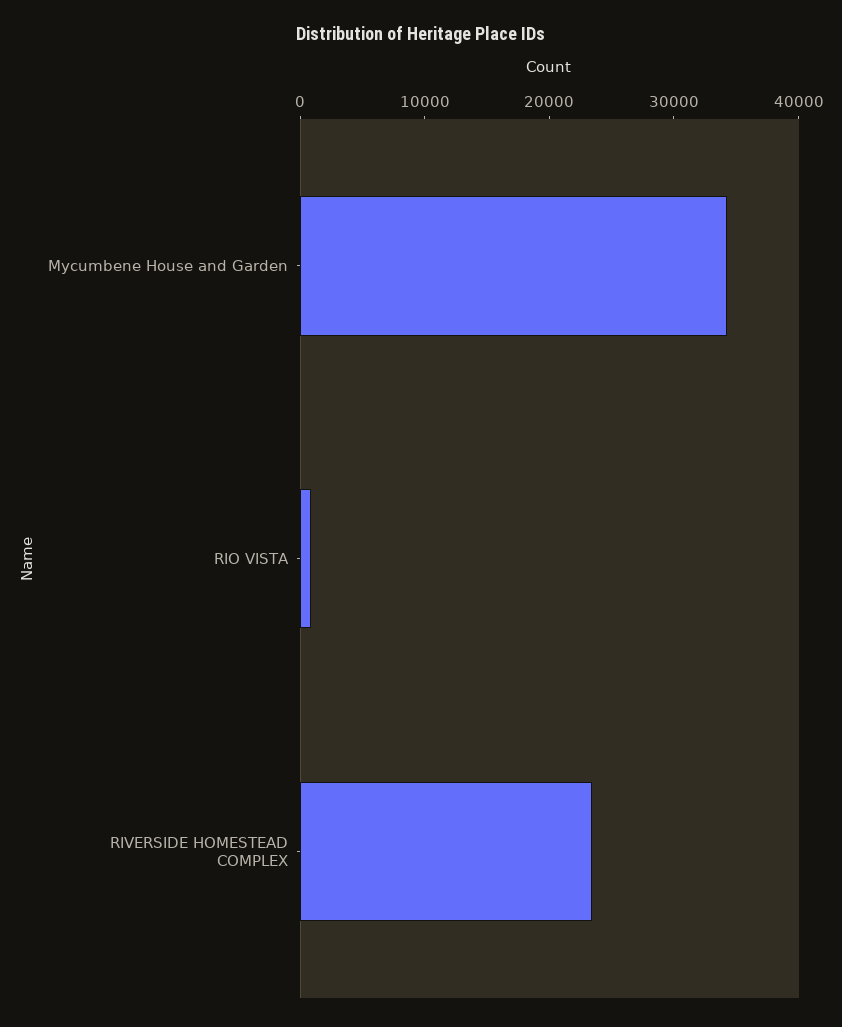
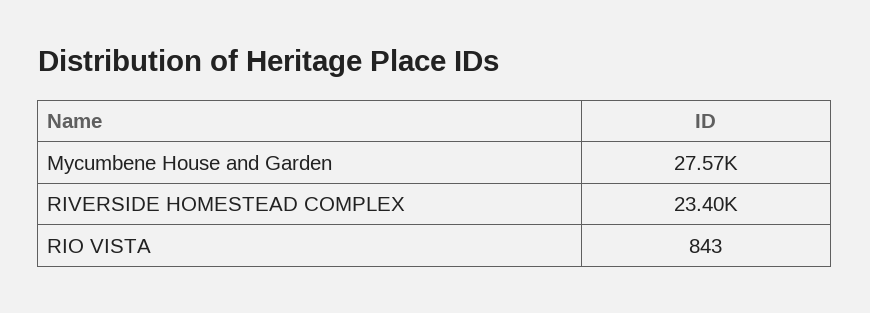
  {
-   "Mycumbene House and Garden": 34000,
+   "Mycumbene House and Garden": 27570,
    "RIO VISTA": 843,
    "RIVERSIDE HOMESTEAD COMPLEX": 23400
  }

